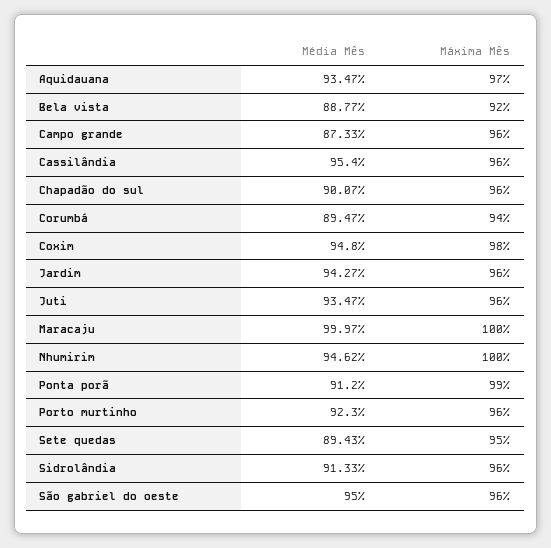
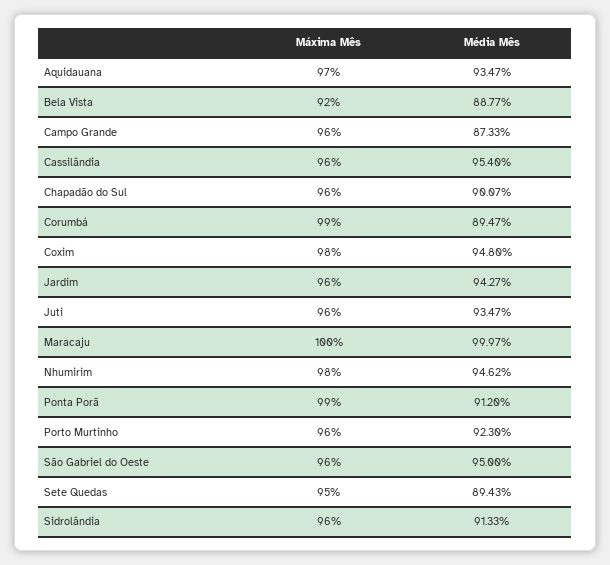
  {
    "Média Mês": {
      "Aquidauana": 93.47,
      "Bela vista": 88.77,
      "Campo grande": 87.33,
      "Cassilândia": 95.4,
      "Chapadão do sul": 90.07,
      "Corumbá": 89.47,
      "Coxim": 94.8,
      "Jardim": 94.27,
      "Juti": 93.47,
      "Maracaju": 99.97,
      "Nhumirim": 94.62,
      "Ponta porã": 91.2,
      "Porto murtinho": 92.3,
      "Sete quedas": 89.43,
      "Sidrolândia": 91.33,
      "São gabriel do oeste": 95
    },
    "Máxima Mês": {
      "Aquidauana": 97,
      "Bela vista": 92,
      "Campo grande": 96,
      "Cassilândia": 96,
      "Chapadão do sul": 96,
-     "Corumbá": 94,
+     "Corumbá": 99,
      "Coxim": 98,
      "Jardim": 96,
      "Juti": 96,
      "Maracaju": 100,
-     "Nhumirim": 100,
+     "Nhumirim": 98,
      "Ponta porã": 99,
      "Porto murtinho": 96,
      "Sete quedas": 95,
      "Sidrolândia": 96,
      "São gabriel do oeste": 96
    }
  }

